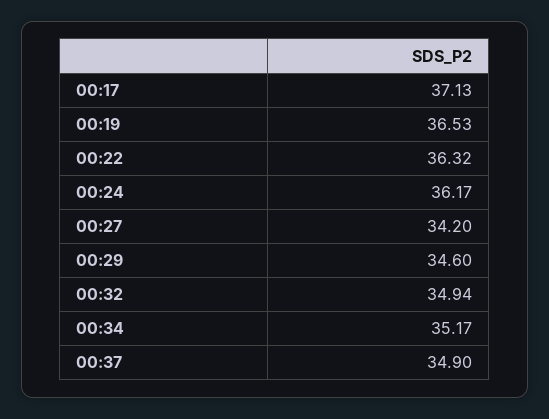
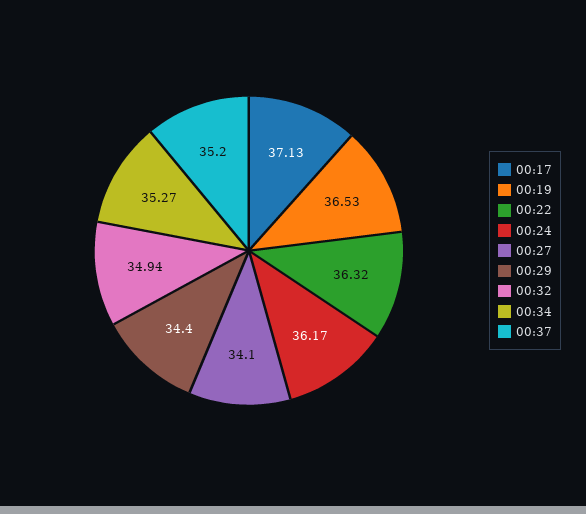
  {
    "00:17": 37.13,
    "00:19": 36.53,
    "00:22": 36.32,
    "00:24": 36.17,
-   "00:27": 34.2,
+   "00:27": 34.1,
-   "00:29": 34.6,
+   "00:29": 34.4,
    "00:32": 34.94,
-   "00:34": 35.17,
+   "00:34": 35.27,
-   "00:37": 34.9
+   "00:37": 35.2
  }

